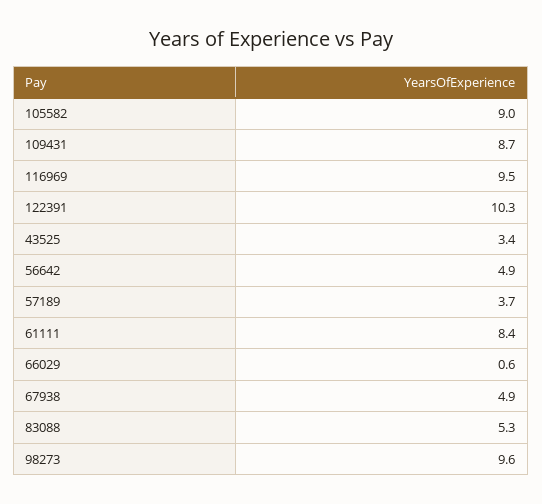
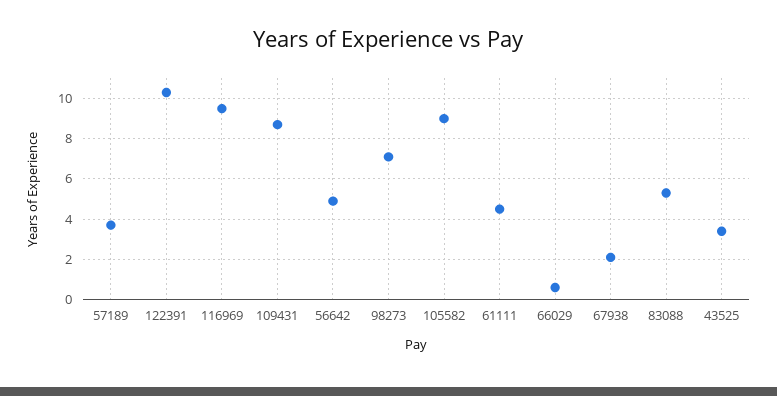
  {
    "105582": 9,
    "109431": 8.7,
    "116969": 9.5,
    "122391": 10.3,
    "43525": 3.4,
    "56642": 4.9,
    "57189": 3.7,
-   "61111": 8.4,
+   "61111": 4.5,
    "66029": 0.6,
-   "67938": 4.9,
+   "67938": 2,
    "83088": 5.3,
-   "98273": 9.6
+   "98273": 7
  }

